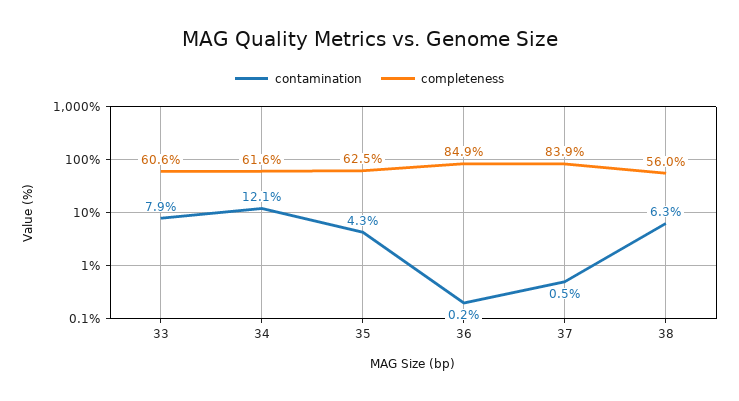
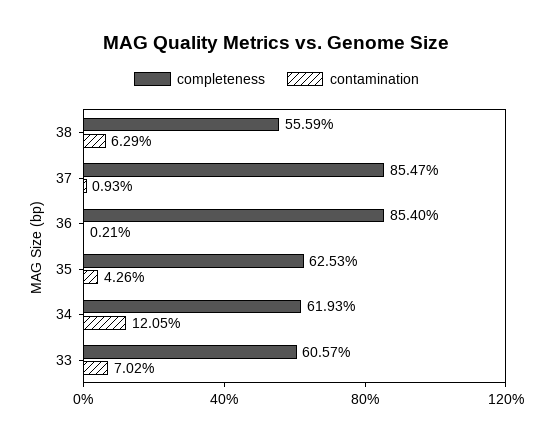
  {
    "contamination": {
-     "33": 7.9,
+     "33": 7.02,
      "34": 12.05,
      "35": 4.26,
      "36": 0.21,
-     "37": 0.5,
+     "37": 0.93,
      "38": 6.29
    },
    "completeness": {
      "33": 60.57,
-     "34": 61.6,
+     "34": 61.93,
      "35": 62.53,
-     "36": 84.9,
+     "36": 85.4,
-     "37": 83.9,
+     "37": 85.47,
-     "38": 56
+     "38": 55.59
    }
  }

